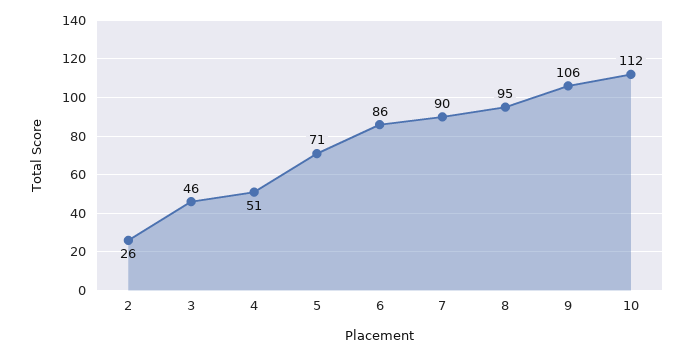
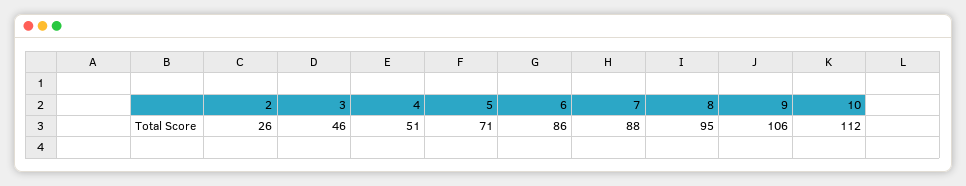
  {
    "2": 26,
    "3": 46,
    "4": 51,
    "5": 71,
    "6": 86,
-   "7": 90,
+   "7": 88,
    "8": 95,
    "9": 106,
    "10": 112
  }

